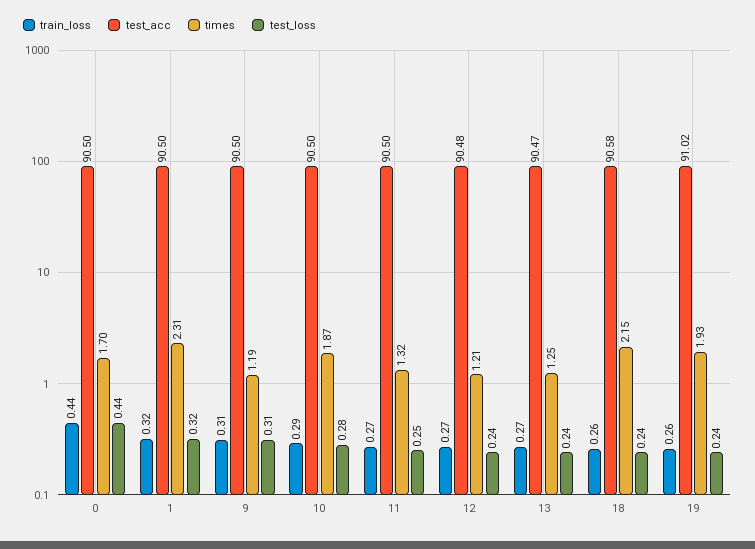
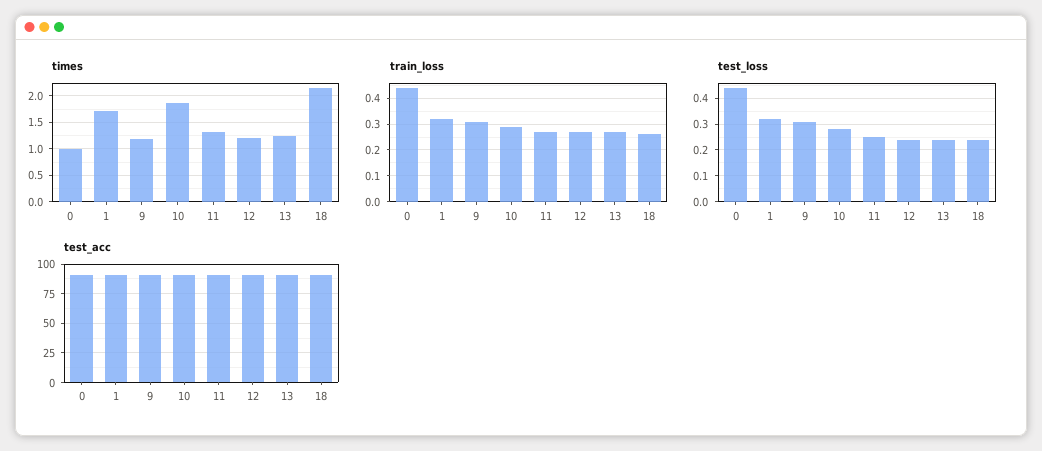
  {
    "train_loss": {
      "0": 0.44,
      "1": 0.32,
      "9": 0.31,
      "10": 0.29,
      "11": 0.27,
      "12": 0.27,
      "13": 0.27,
-     "18": 0.26,
+     "18": 0.26
-     "19": 0.26
    },
    "test_acc": {
      "0": 90.5,
      "1": 90.5,
      "9": 90.5,
      "10": 90.5,
      "11": 90.5,
      "12": 90.48,
      "13": 90.47,
-     "18": 90.58,
+     "18": 90.58
-     "19": 91.02
    },
    "times": {
-     "0": 1.7,
+     "0": 1,
-     "1": 2.31,
+     "1": 1.75,
      "9": 1.19,
      "10": 1.87,
      "11": 1.32,
      "12": 1.21,
      "13": 1.25,
-     "18": 2.15,
+     "18": 2.15
-     "19": 1.93
    },
    "test_loss": {
      "0": 0.44,
      "1": 0.32,
      "9": 0.31,
      "10": 0.28,
      "11": 0.25,
      "12": 0.24,
      "13": 0.24,
-     "18": 0.24,
+     "18": 0.24
-     "19": 0.24
    }
  }

